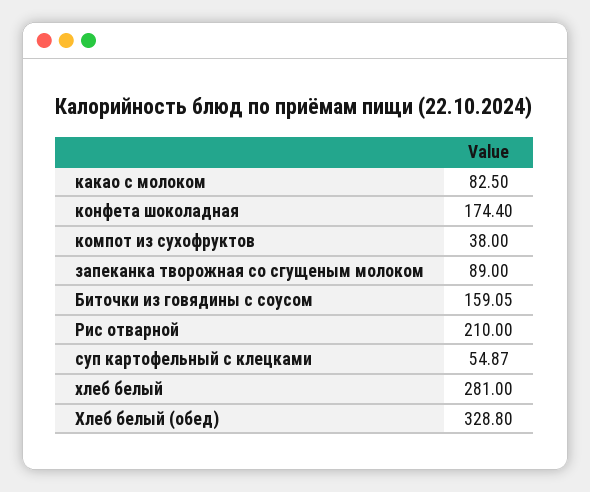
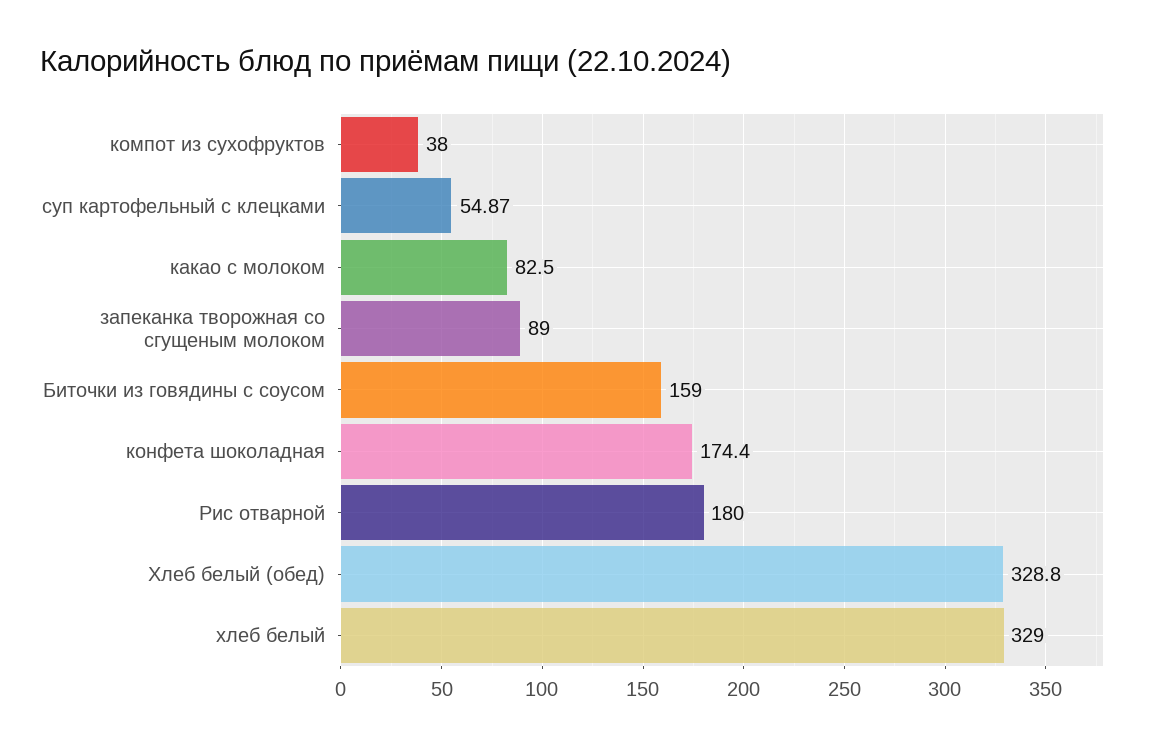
  {
    "какао с молоком": 82.5,
    "конфета шоколадная": 174.4,
    "компот из сухофруктов": 38,
    "запеканка творожная со сгущеным молоком": 89,
-   "Биточки из говядины с соусом": 159.05,
+   "Биточки из говядины с соусом": 159,
-   "Рис отварной": 210,
+   "Рис отварной": 180,
    "суп картофельный с клецками": 54.87,
-   "хлеб белый": 281,
+   "хлеб белый": 329,
    "Хлеб белый (обед)": 328.8
  }

